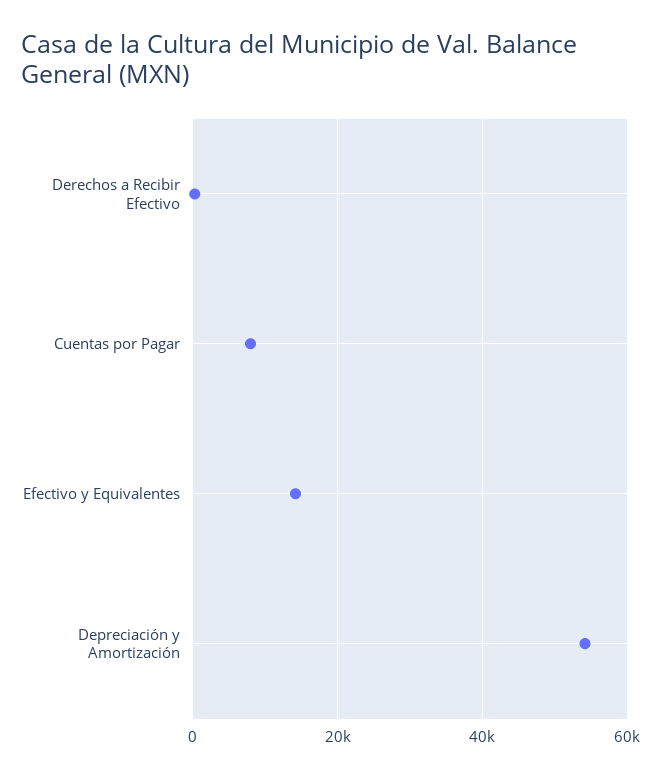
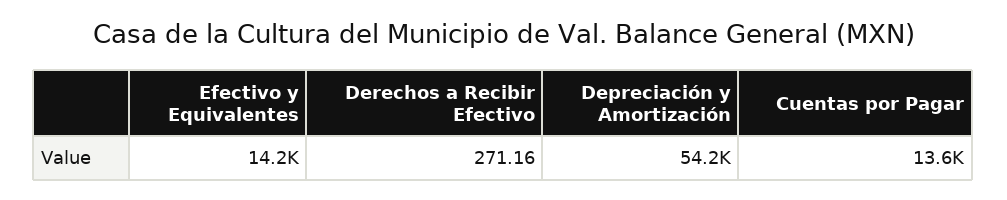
  {
    "Derechos a Recibir Efectivo": 271.16,
-   "Cuentas por Pagar": 8000,
+   "Cuentas por Pagar": 13600,
    "Efectivo y Equivalentes": 14200,
    "Depreciación y Amortización": 54200
  }

